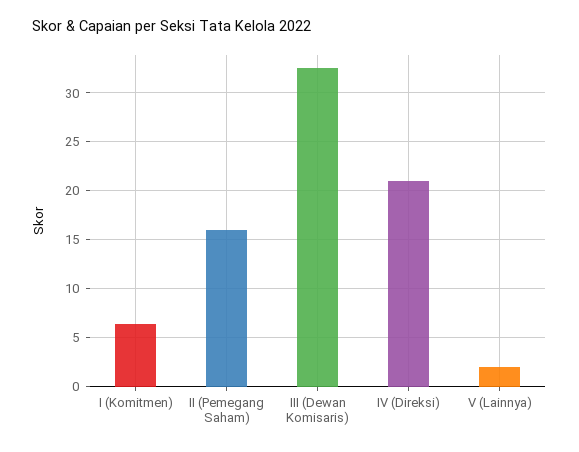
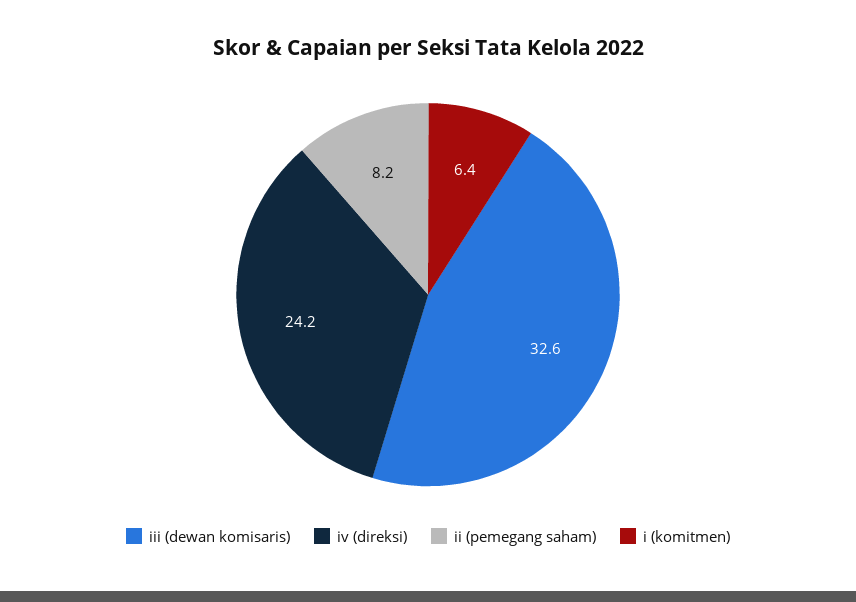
  {
    "I (Komitmen)": 6.4,
-   "II (Pemegang Saham)": 16,
+   "II (Pemegang Saham)": 8.2,
    "III (Dewan Komisaris)": 32.6,
-   "IV (Direksi)": 21,
+   "IV (Direksi)": 24.2
-   "V (Lainnya)": 2
  }

